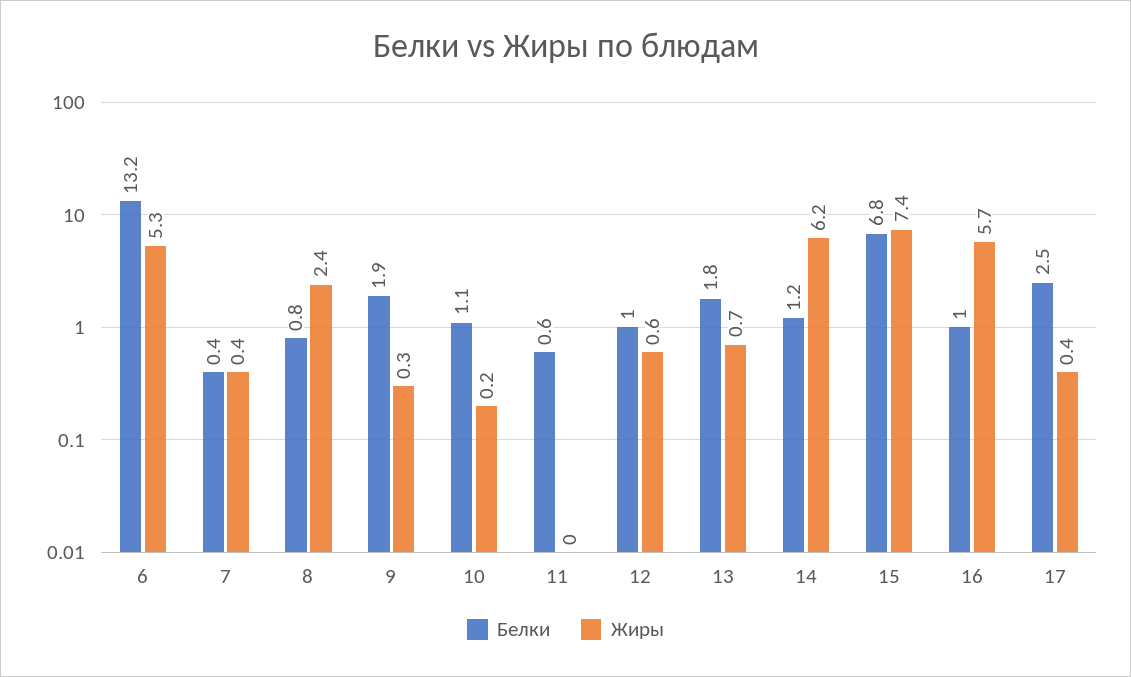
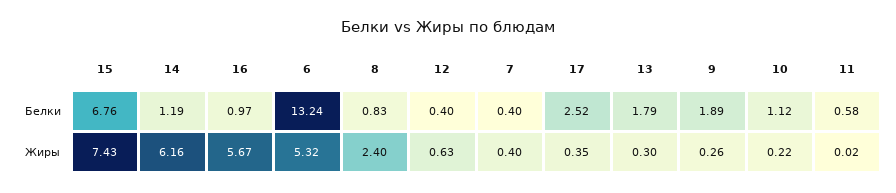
  {
    "Белки": {
      "6": 13.24,
      "7": 0.4,
      "8": 0.83,
      "9": 1.89,
      "10": 1.12,
      "11": 0.58,
-     "12": 1,
+     "12": 0.4,
      "13": 1.79,
      "14": 1.19,
      "15": 6.76,
      "16": 0.97,
      "17": 2.52
    },
    "Жиры": {
      "6": 5.32,
      "7": 0.4,
      "8": 2.4,
      "9": 0.26,
      "10": 0.22,
      "11": 0.02,
      "12": 0.63,
-     "13": 0.7,
+     "13": 0.3,
      "14": 6.16,
      "15": 7.43,
      "16": 5.67,
      "17": 0.35
    }
  }

